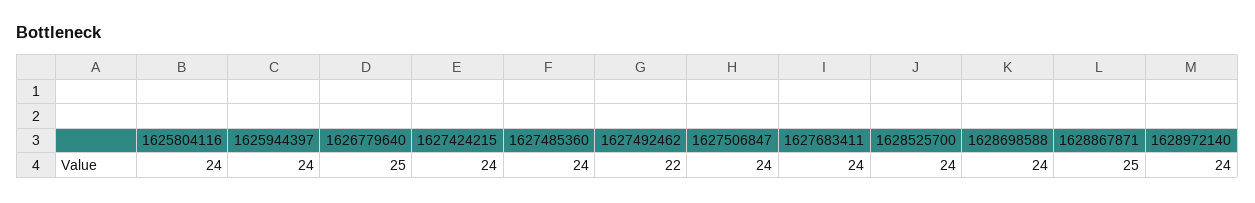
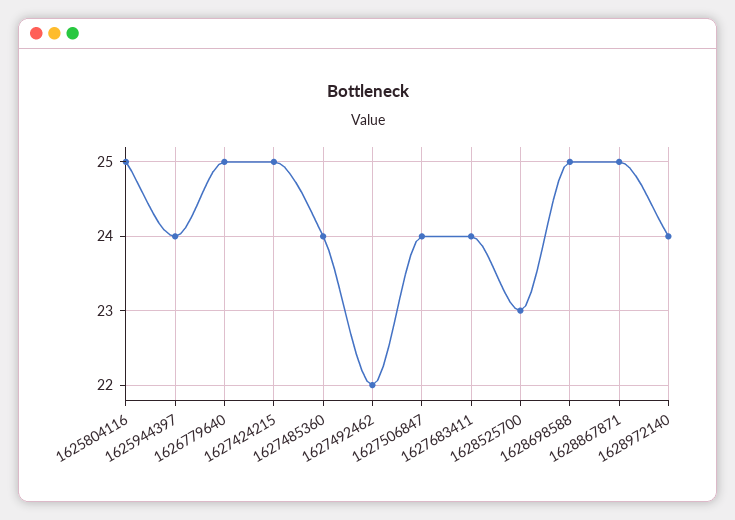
  {
-   "1625804116": 24,
+   "1625804116": 25,
    "1625944397": 24,
    "1626779640": 25,
-   "1627424215": 24,
+   "1627424215": 25,
    "1627485360": 24,
    "1627492462": 22,
    "1627506847": 24,
    "1627683411": 24,
-   "1628525700": 24,
+   "1628525700": 23,
-   "1628698588": 24,
+   "1628698588": 25,
    "1628867871": 25,
    "1628972140": 24
  }

